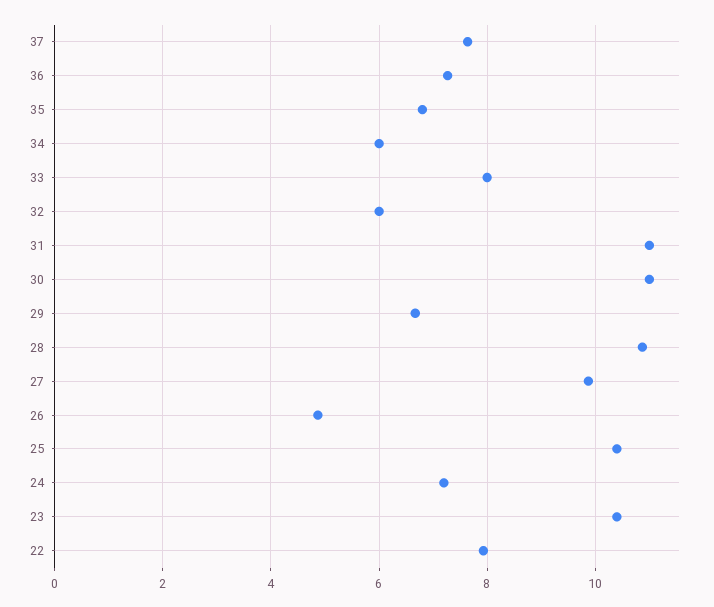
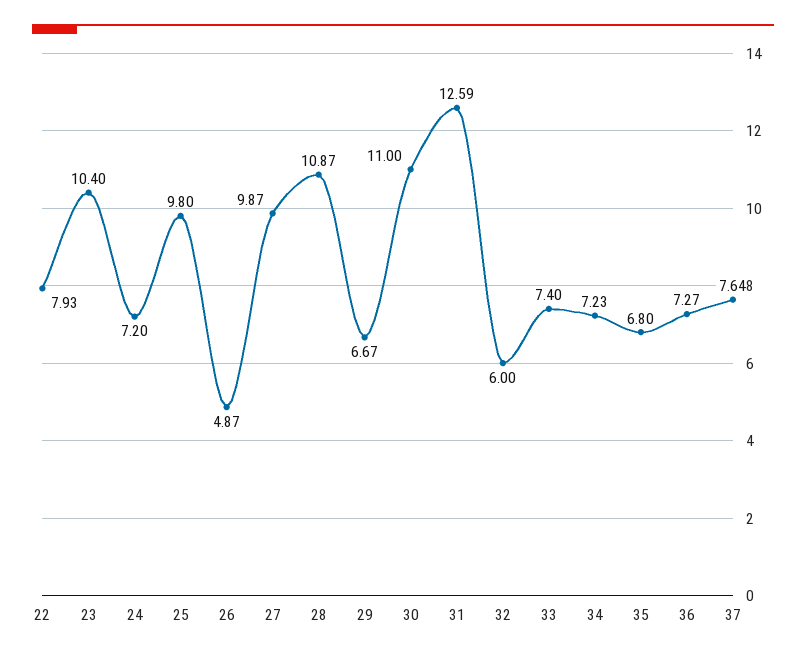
  {
    "37": 7.64,
    "36": 7.27,
    "35": 6.8,
-   "34": 6,
+   "34": 7.23,
-   "33": 8,
+   "33": 7.4,
    "32": 6,
-   "31": 11,
+   "31": 12.59,
    "30": 11,
    "29": 6.67,
    "28": 10.87,
    "27": 9.87,
    "26": 4.87,
-   "25": 10.4,
+   "25": 9.8,
    "24": 7.2,
    "23": 10.4,
    "22": 7.93
  }

